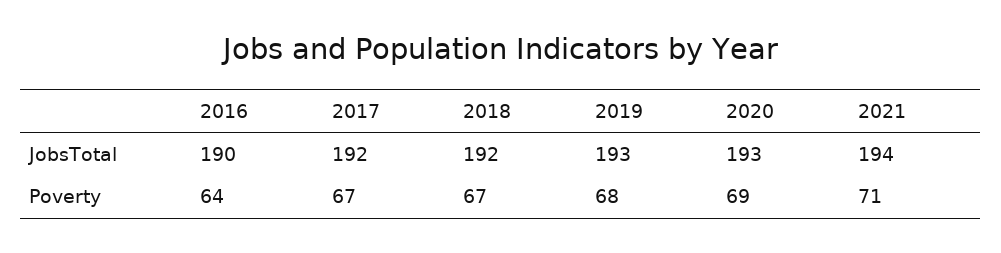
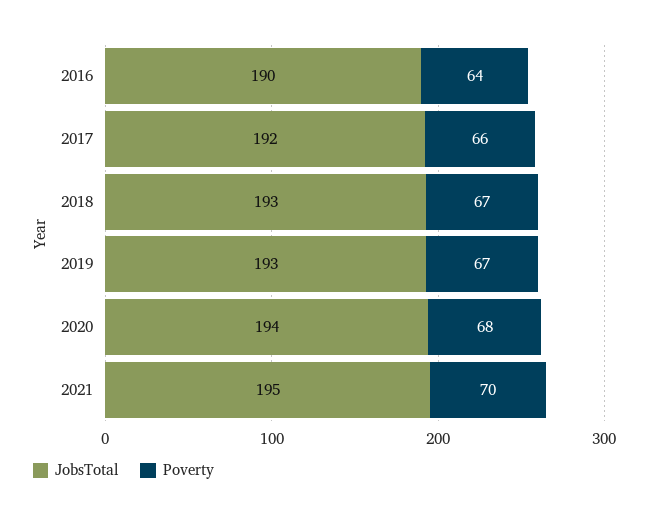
  {
    "JobsTotal": {
      "2016": 190,
      "2017": 192,
-     "2018": 192,
+     "2018": 193,
      "2019": 193,
-     "2020": 193,
+     "2020": 194,
-     "2021": 194
+     "2021": 195
    },
    "Poverty": {
      "2016": 64,
-     "2017": 67,
+     "2017": 66,
      "2018": 67,
-     "2019": 68,
+     "2019": 67,
-     "2020": 69,
+     "2020": 68,
-     "2021": 71
+     "2021": 70
    }
  }

